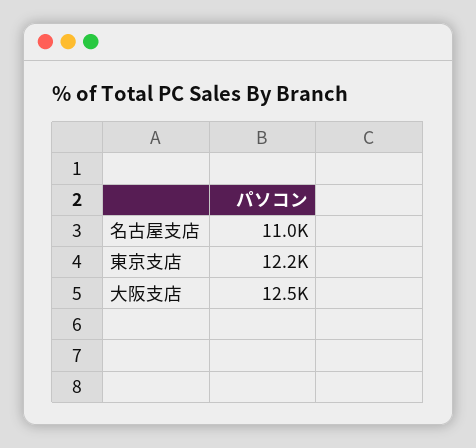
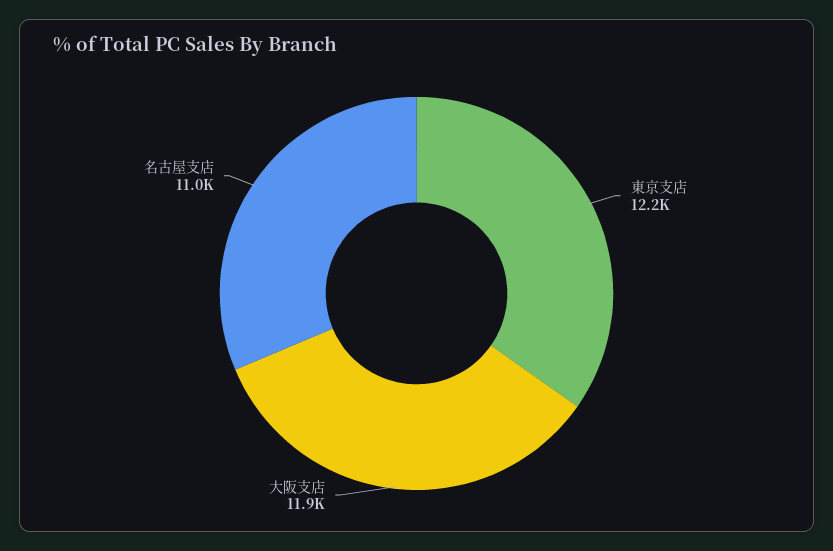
  {
    "名古屋支店": 11000,
    "東京支店": 12200,
-   "大阪支店": 12500
+   "大阪支店": 11900
  }

